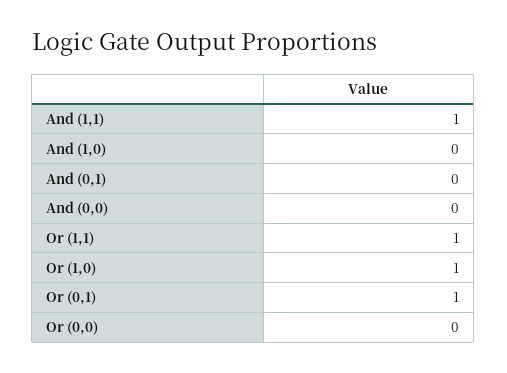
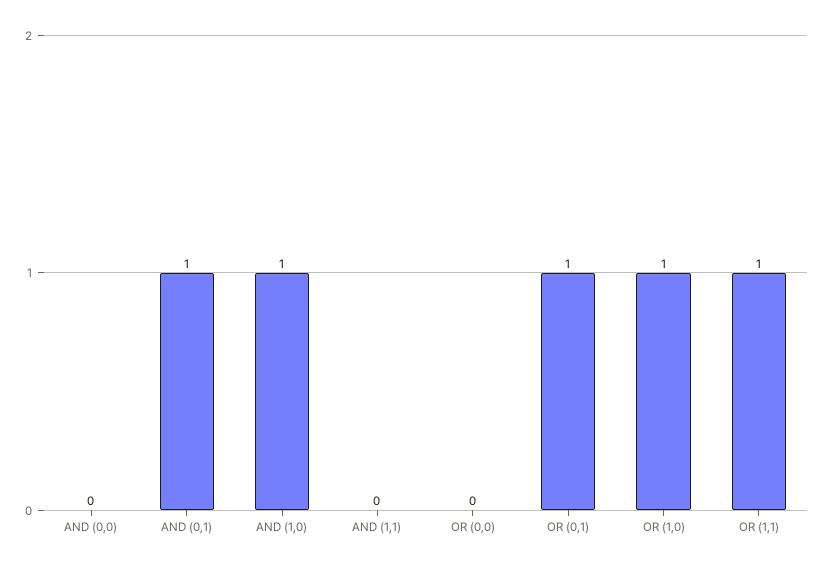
  {
-   "And (1,1)": 1,
+   "And (1,1)": 0,
-   "And (1,0)": 0,
+   "And (1,0)": 1,
-   "And (0,1)": 0,
+   "And (0,1)": 1,
    "And (0,0)": 0,
    "Or (1,1)": 1,
    "Or (1,0)": 1,
    "Or (0,1)": 1,
    "Or (0,0)": 0
  }

